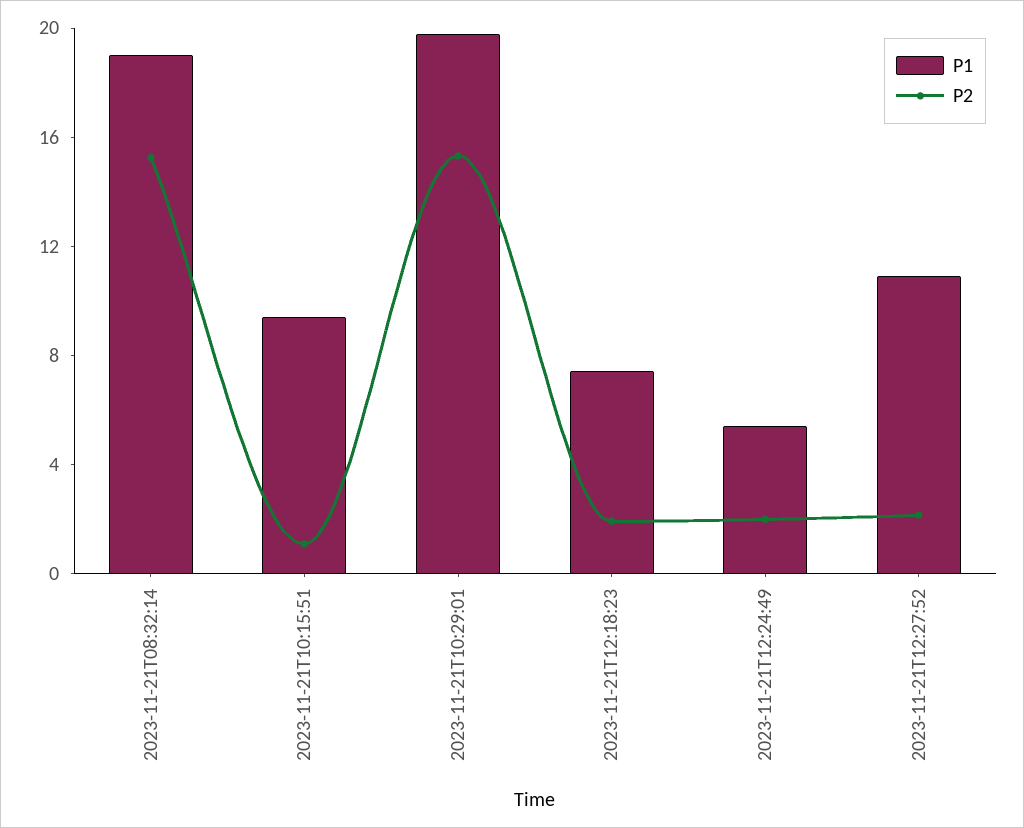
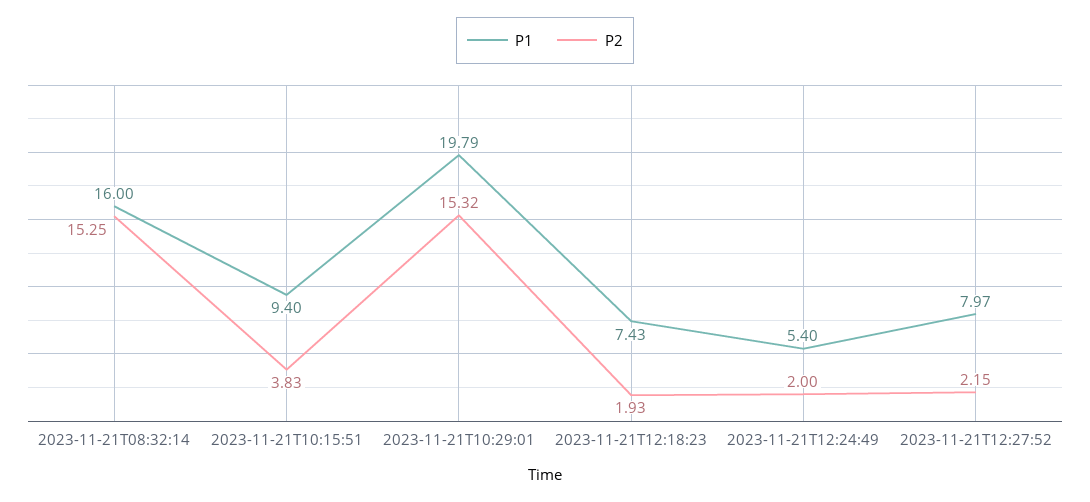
  {
    "P1": {
-     "2023-11-21T08:32:14": 19,
+     "2023-11-21T08:32:14": 16,
      "2023-11-21T10:15:51": 9.4,
      "2023-11-21T10:29:01": 19.79,
      "2023-11-21T12:18:23": 7.43,
      "2023-11-21T12:24:49": 5.4,
-     "2023-11-21T12:27:52": 11
+     "2023-11-21T12:27:52": 7.97
    },
    "P2": {
      "2023-11-21T08:32:14": 15.25,
-     "2023-11-21T10:15:51": 1,
+     "2023-11-21T10:15:51": 3.83,
      "2023-11-21T10:29:01": 15.32,
      "2023-11-21T12:18:23": 1.93,
      "2023-11-21T12:24:49": 2,
      "2023-11-21T12:27:52": 2.15
    }
  }

